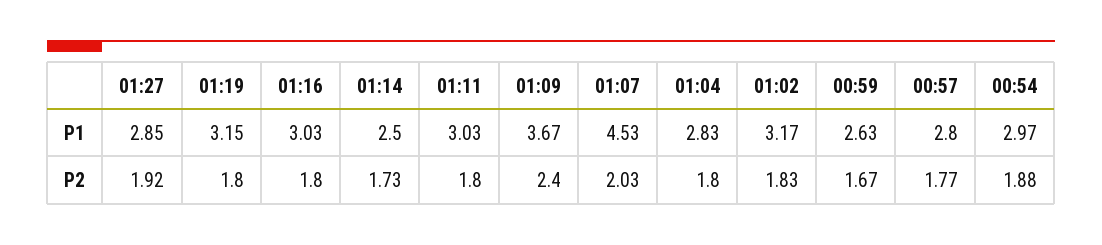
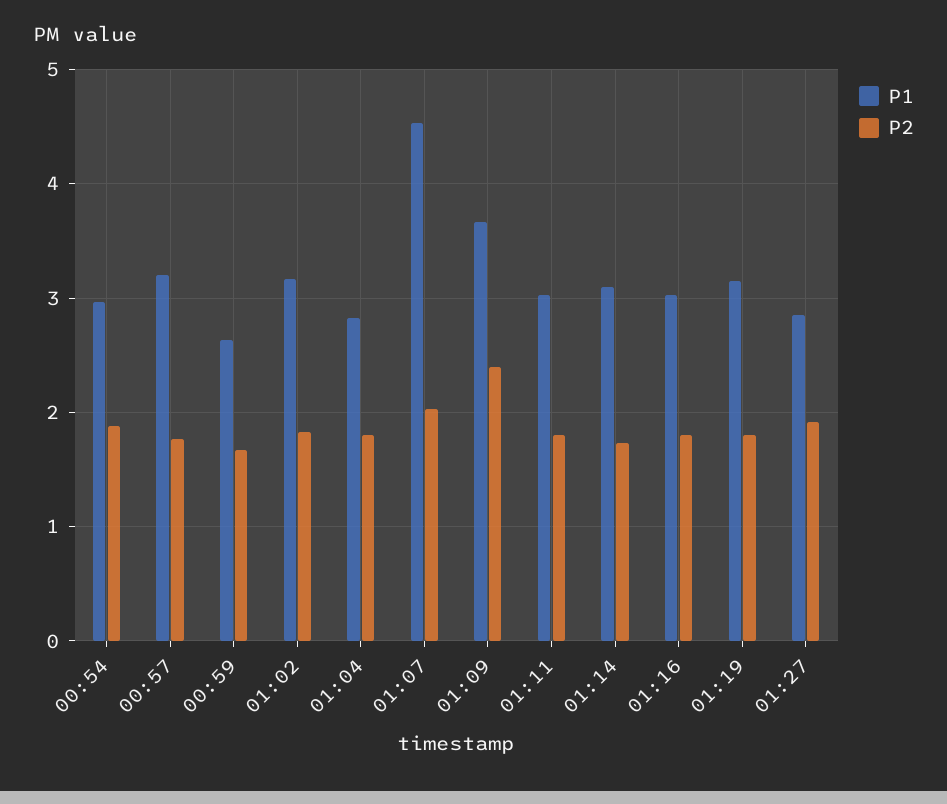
  {
    "P1": {
      "01:27": 2.85,
      "01:19": 3.15,
      "01:16": 3.03,
-     "01:14": 2.5,
+     "01:14": 3.1,
      "01:11": 3.03,
      "01:09": 3.67,
      "01:07": 4.53,
      "01:04": 2.83,
      "01:02": 3.17,
      "00:59": 2.63,
-     "00:57": 2.8,
+     "00:57": 3.2,
      "00:54": 2.97
    },
    "P2": {
      "01:27": 1.92,
      "01:19": 1.8,
      "01:16": 1.8,
      "01:14": 1.73,
      "01:11": 1.8,
      "01:09": 2.4,
      "01:07": 2.03,
      "01:04": 1.8,
      "01:02": 1.83,
      "00:59": 1.67,
      "00:57": 1.77,
      "00:54": 1.88
    }
  }

